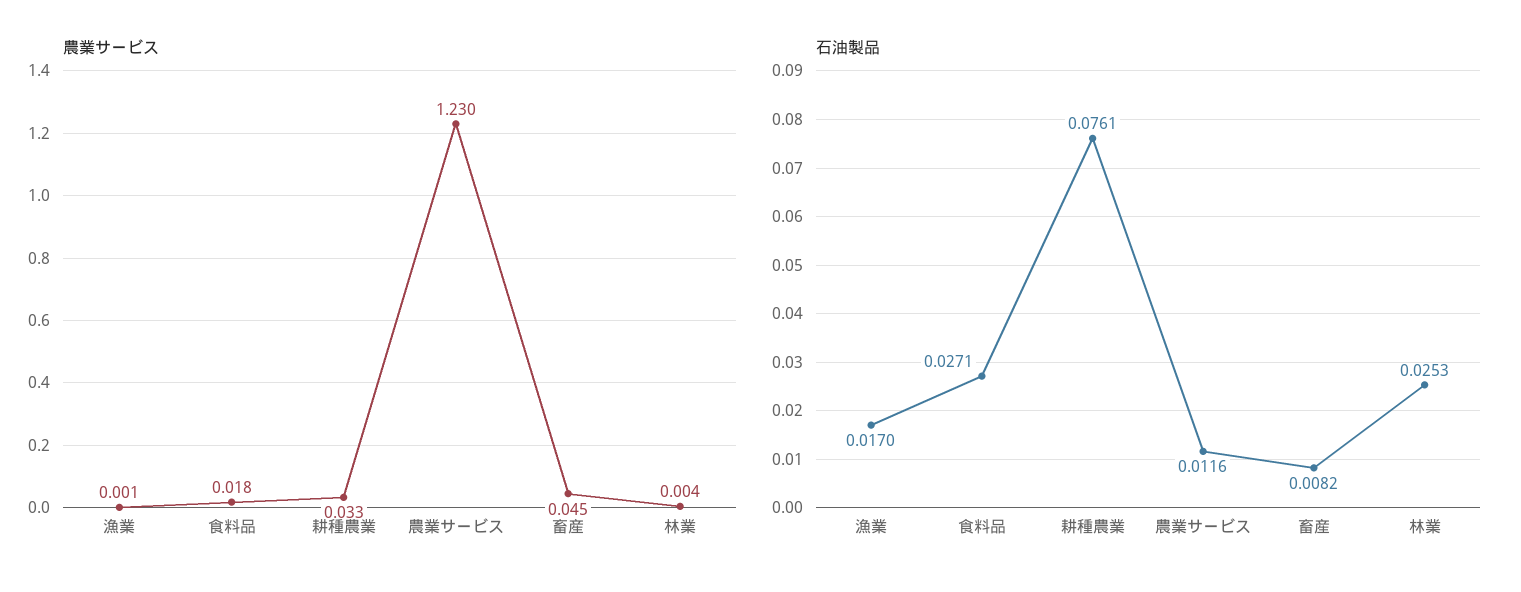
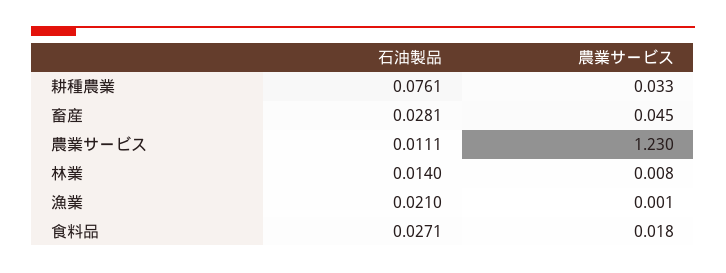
  {
    "農業サービス": {
      "漁業": 0.001,
      "食料品": 0.018,
      "耕種農業": 0.033,
      "農業サービス": 1.23,
      "畜産": 0.045,
-     "林業": 0.004
+     "林業": 0.008
    },
    "石油製品": {
-     "漁業": 0.017,
+     "漁業": 0.021,
      "食料品": 0.0271,
      "耕種農業": 0.0761,
-     "農業サービス": 0.0116,
+     "農業サービス": 0.0111,
-     "畜産": 0.0082,
+     "畜産": 0.0281,
-     "林業": 0.0253
+     "林業": 0.014
    }
  }

